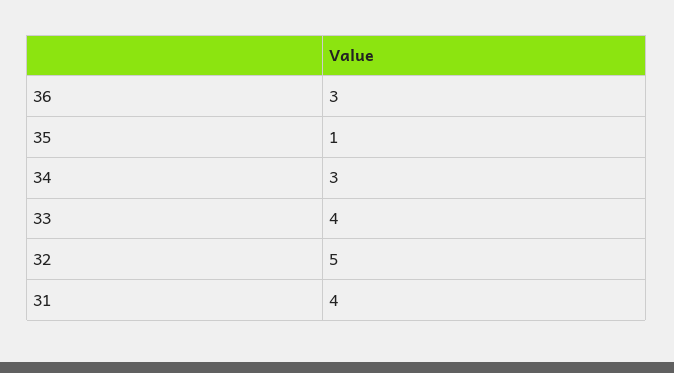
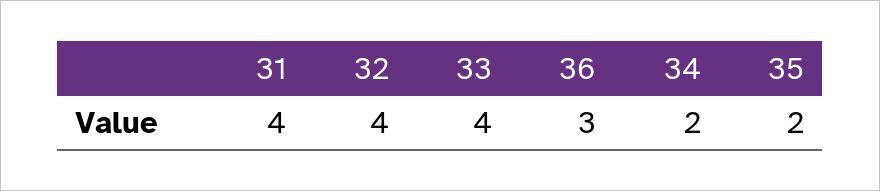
  {
    "36": 3,
-   "35": 1,
+   "35": 2,
-   "34": 3,
+   "34": 2,
    "33": 4,
-   "32": 5,
+   "32": 4,
    "31": 4
  }

